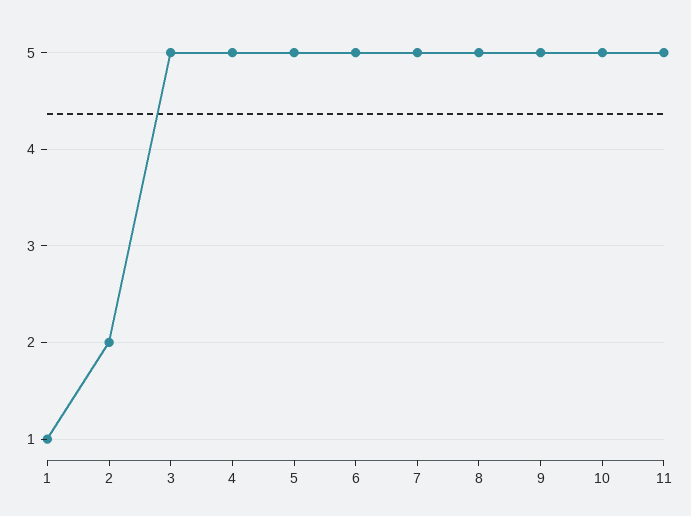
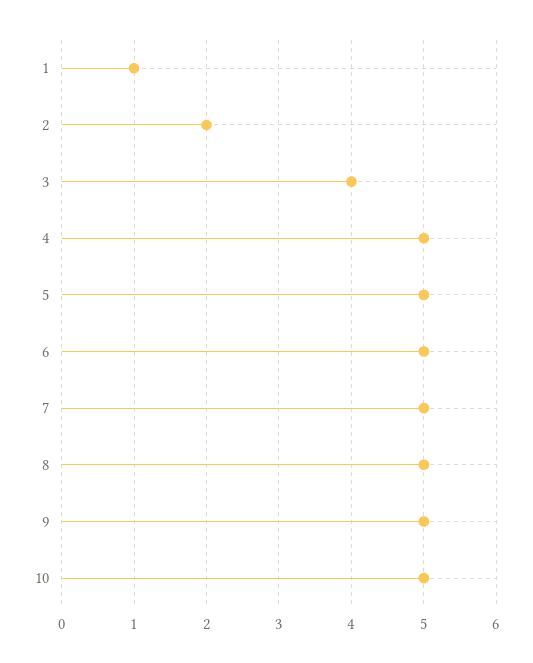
  {
    "1": 1,
    "2": 2,
-   "3": 5,
+   "3": 4,
    "4": 5,
    "5": 5,
    "6": 5,
    "7": 5,
    "8": 5,
    "9": 5,
-   "10": 5,
+   "10": 5
-   "11": 5
  }

